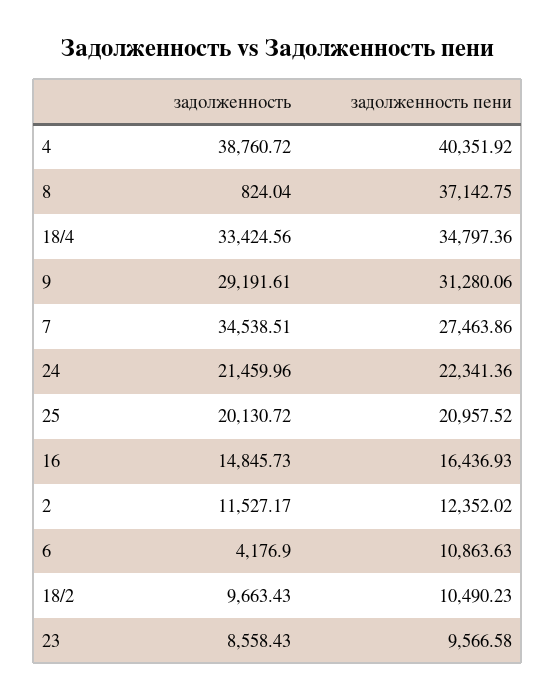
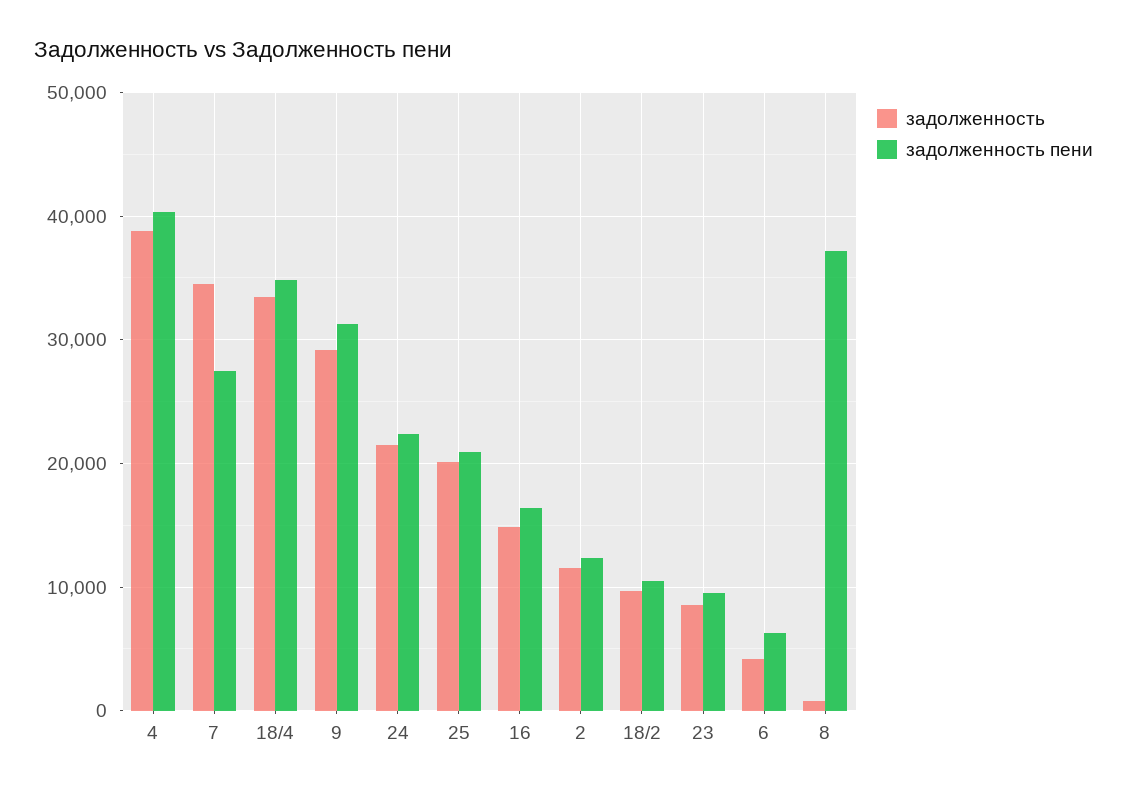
  {
    "задолженность": {
      "4": 38760.72,
      "8": 824.04,
      "18/4": 33424.56,
      "9": 29191.61,
      "7": 34538.51,
      "24": 21459.96,
      "25": 20130.72,
      "16": 14845.73,
      "2": 11527.17,
      "6": 4176.9,
      "18/2": 9663.43,
      "23": 8558.43
    },
    "задолженность пени": {
      "4": 40351.92,
      "8": 37142.75,
      "18/4": 34797.36,
      "9": 31280.06,
      "7": 27463.86,
      "24": 22341.36,
      "25": 20957.52,
      "16": 16436.93,
      "2": 12352.02,
-     "6": 10863.63,
+     "6": 6000,
      "18/2": 10490.23,
      "23": 9566.58
    }
  }

